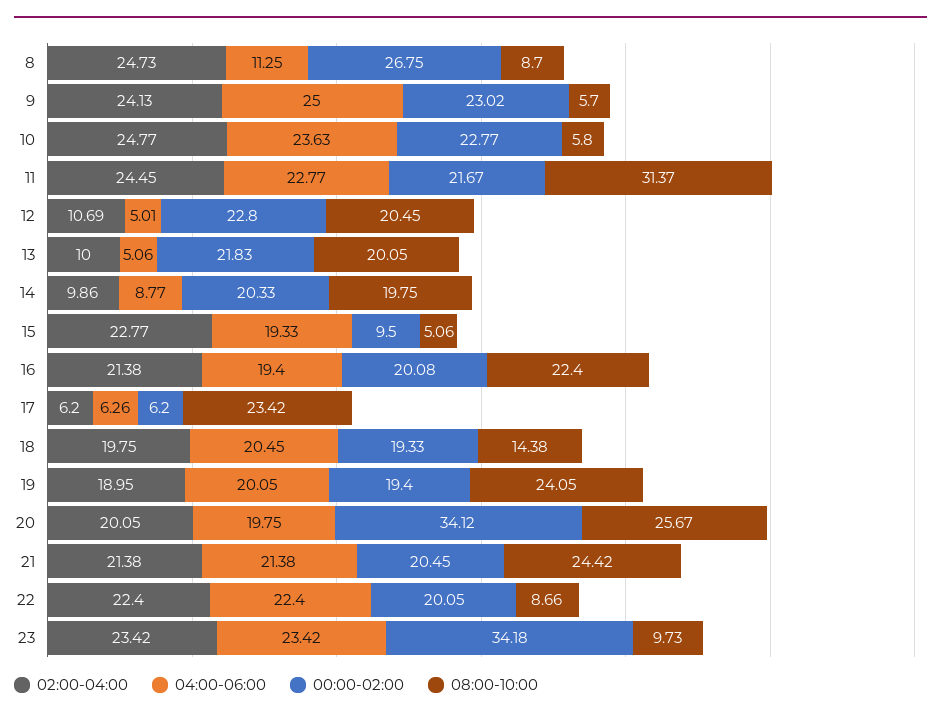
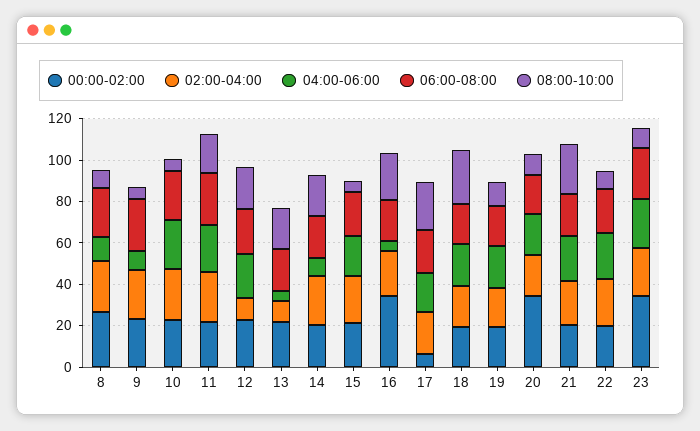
  {
    "02:00-04:00": {
      "8": 24.73,
      "9": 24.13,
      "10": 24.77,
      "11": 24.45,
      "12": 10.69,
      "13": 10,
-     "14": 9.86,
+     "14": 25,
      "15": 22.77,
      "16": 21.38,
-     "17": 6.2,
+     "17": 20,
      "18": 19.75,
      "19": 18.95,
      "20": 20.05,
      "21": 21.38,
      "22": 22.4,
      "23": 23.42
    },
    "04:00-06:00": {
      "8": 11.25,
-     "9": 25,
+     "9": 10,
      "10": 23.63,
      "11": 22.77,
-     "12": 5.01,
+     "12": 20,
      "13": 5.06,
      "14": 8.77,
      "15": 19.33,
-     "16": 19.4,
+     "16": 5,
-     "17": 6.26,
+     "17": 20,
      "18": 20.45,
      "19": 20.05,
      "20": 19.75,
      "21": 21.38,
      "22": 22.4,
      "23": 23.42
    },
    "00:00-02:00": {
      "8": 26.75,
      "9": 23.02,
      "10": 22.77,
      "11": 21.67,
      "12": 22.8,
      "13": 21.83,
      "14": 20.33,
-     "15": 9.5,
+     "15": 20,
-     "16": 20.08,
+     "16": 35,
      "17": 6.2,
      "18": 19.33,
      "19": 19.4,
      "20": 34.12,
      "21": 20.45,
      "22": 20.05,
      "23": 34.18
    },
    "08:00-10:00": {
      "8": 8.7,
      "9": 5.7,
      "10": 5.8,
-     "11": 31.37,
+     "11": 20,
      "12": 20.45,
      "13": 20.05,
      "14": 19.75,
      "15": 5.06,
      "16": 22.4,
      "17": 23.42,
-     "18": 14.38,
+     "18": 25,
-     "19": 24.05,
+     "19": 10,
-     "20": 25.67,
+     "20": 10,
      "21": 24.42,
      "22": 8.66,
      "23": 9.73
-   }
+   },
+   "06:00-08:00": {
+     "8": 25,
+     "9": 25,
+     "10": 25,
+     "11": 25,
+     "12": 20,
+     "13": 20,
+     "14": 20,
+     "15": 20,
+     "16": 20,
+     "17": 20,
+     "18": 20,
+     "19": 20,
+     "20": 20,
+     "21": 20,
+     "22": 20,
+     "23": 25
+   }
  }

